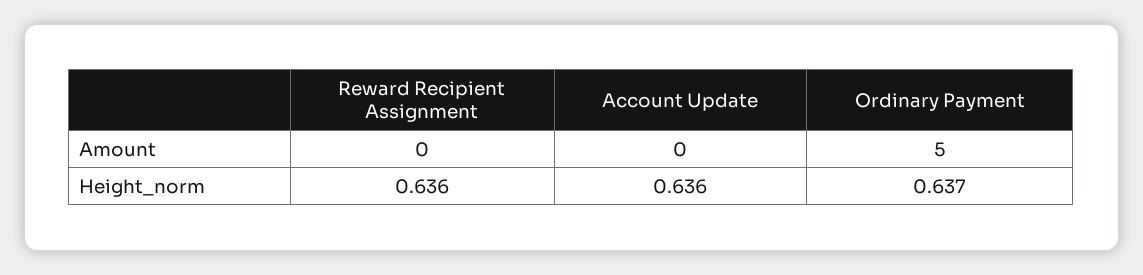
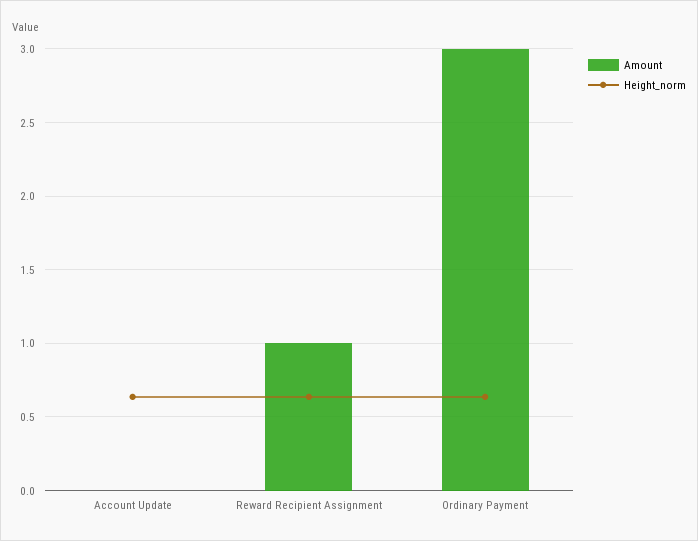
  {
    "Amount": {
-     "Reward Recipient Assignment": 0,
+     "Reward Recipient Assignment": 1,
      "Account Update": 0,
-     "Ordinary Payment": 5
+     "Ordinary Payment": 3
    },
    "Height_norm": {
      "Reward Recipient Assignment": 0.636,
      "Account Update": 0.636,
      "Ordinary Payment": 0.637
    }
  }

